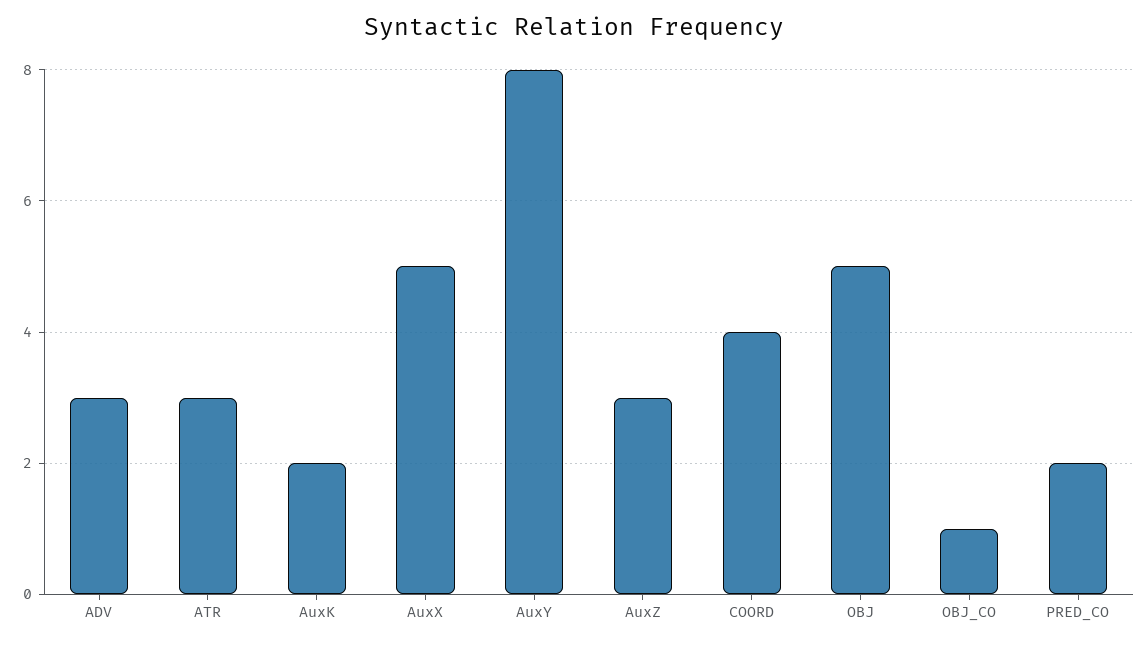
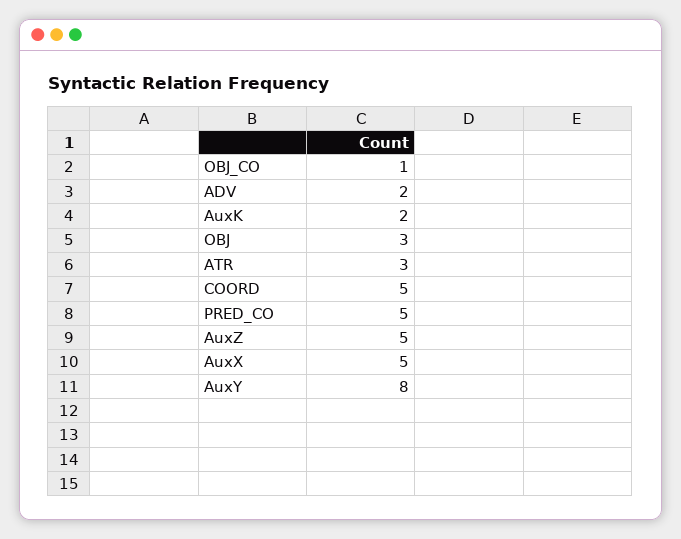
  {
-   "ADV": 3,
+   "ADV": 2,
    "ATR": 3,
    "AuxK": 2,
    "AuxX": 5,
    "AuxY": 8,
-   "AuxZ": 3,
+   "AuxZ": 5,
-   "COORD": 4,
+   "COORD": 5,
-   "OBJ": 5,
+   "OBJ": 3,
    "OBJ_CO": 1,
-   "PRED_CO": 2
+   "PRED_CO": 5
  }

